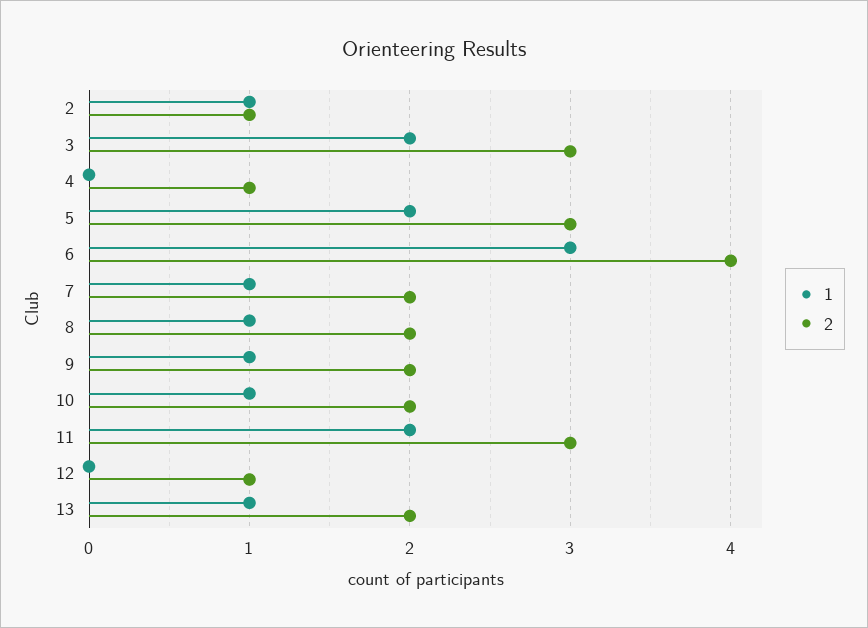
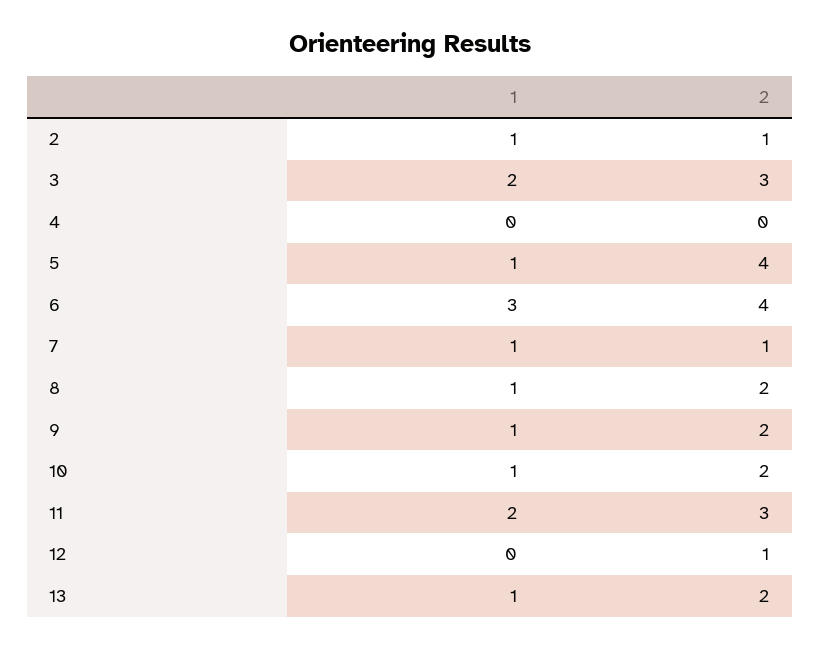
  {
    "1": {
      "2": 1,
      "3": 2,
      "4": 0,
-     "5": 2,
+     "5": 1,
      "6": 3,
      "7": 1,
      "8": 1,
      "9": 1,
      "10": 1,
      "11": 2,
      "12": 0,
      "13": 1
    },
    "2": {
      "2": 1,
      "3": 3,
-     "4": 1,
+     "4": 0,
-     "5": 3,
+     "5": 4,
      "6": 4,
-     "7": 2,
+     "7": 1,
      "8": 2,
      "9": 2,
      "10": 2,
      "11": 3,
      "12": 1,
      "13": 2
    }
  }

